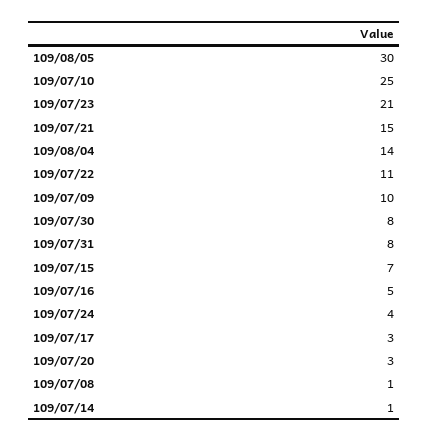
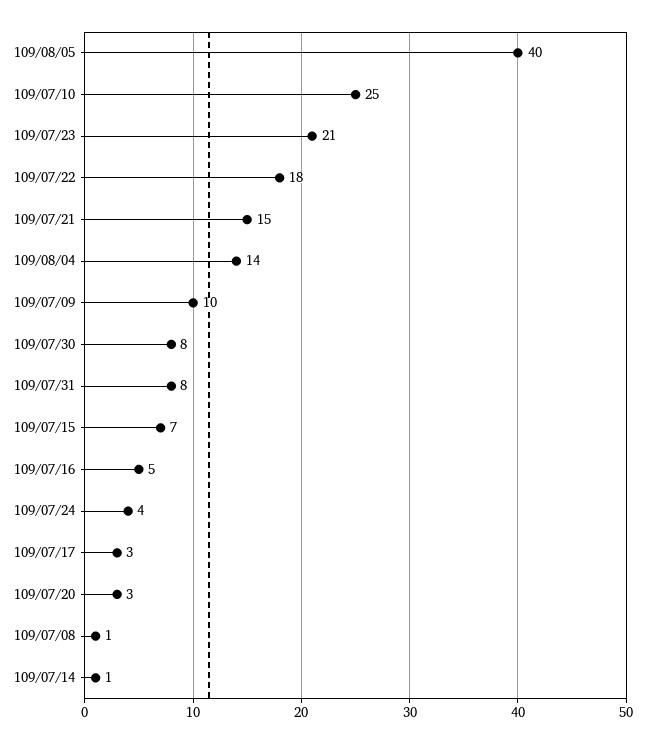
  {
-   "109/08/05": 30,
+   "109/08/05": 40,
    "109/07/10": 25,
    "109/07/23": 21,
    "109/07/21": 15,
    "109/08/04": 14,
-   "109/07/22": 11,
+   "109/07/22": 18,
    "109/07/09": 10,
    "109/07/30": 8,
    "109/07/31": 8,
    "109/07/15": 7,
    "109/07/16": 5,
    "109/07/24": 4,
    "109/07/17": 3,
    "109/07/20": 3,
    "109/07/08": 1,
    "109/07/14": 1
  }

